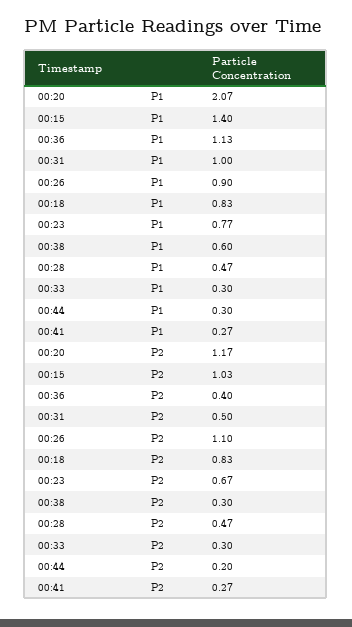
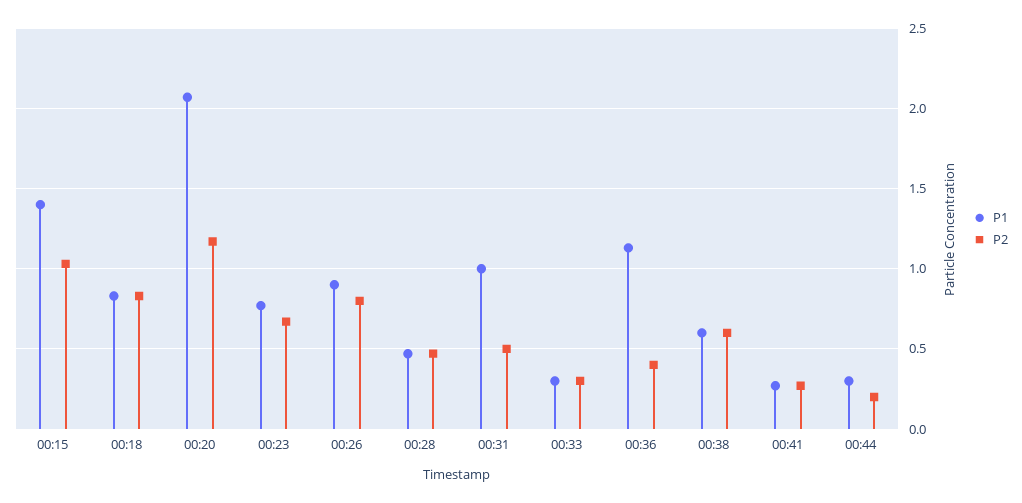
  {
    "P1": {
      "00:20": 2.07,
      "00:15": 1.4,
      "00:36": 1.13,
      "00:31": 1,
      "00:26": 0.9,
      "00:18": 0.83,
      "00:23": 0.77,
      "00:38": 0.6,
      "00:28": 0.47,
      "00:33": 0.3,
      "00:44": 0.3,
      "00:41": 0.27
    },
    "P2": {
      "00:20": 1.17,
      "00:15": 1.03,
      "00:36": 0.4,
      "00:31": 0.5,
-     "00:26": 1.1,
+     "00:26": 0.8,
      "00:18": 0.83,
      "00:23": 0.67,
-     "00:38": 0.3,
+     "00:38": 0.6,
      "00:28": 0.47,
      "00:33": 0.3,
      "00:44": 0.2,
      "00:41": 0.27
    }
  }

